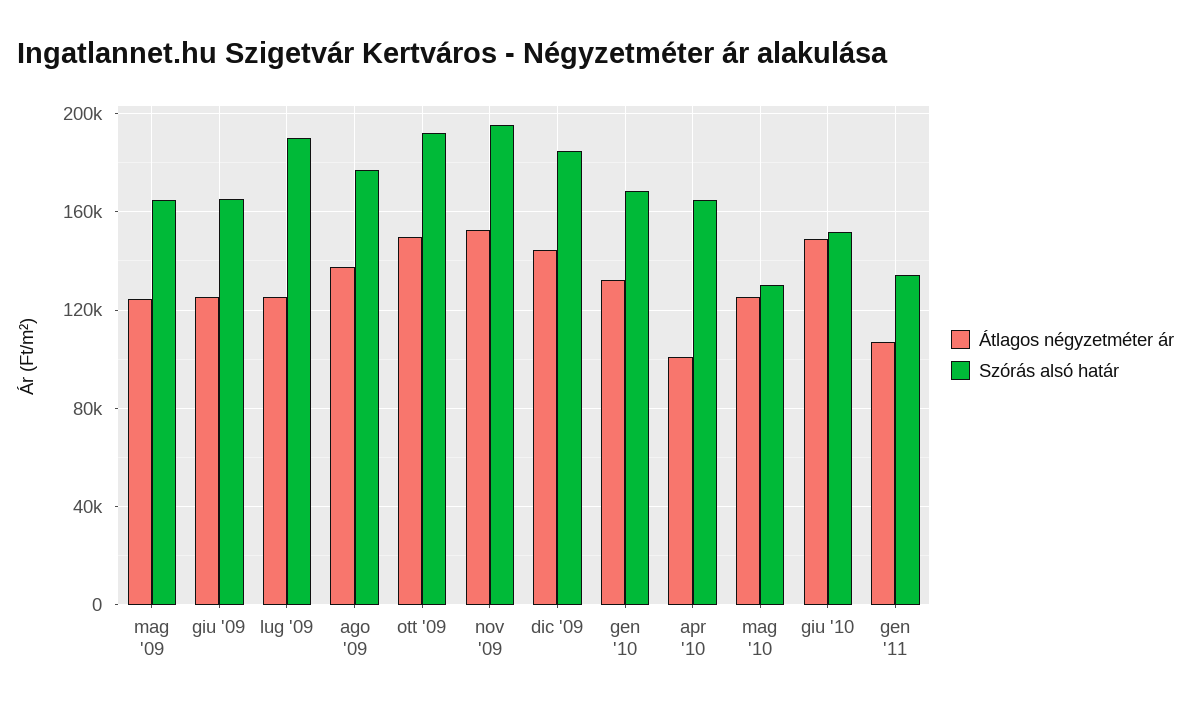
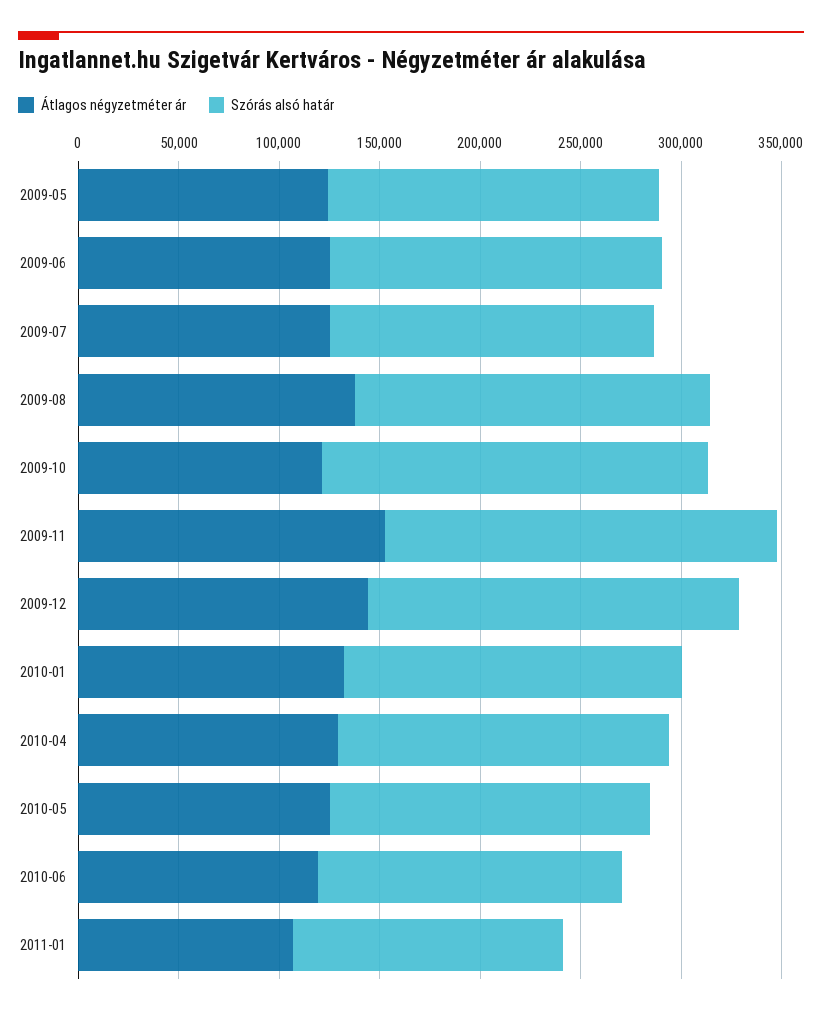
  {
    "Átlagos négyzetméter ár": {
      "mag '09": 125000,
      "giu '09": 125000,
      "lug '09": 125000,
      "ago '09": 135000,
-     "ott '09": 150000,
+     "ott '09": 120000,
      "nov '09": 150000,
      "dic '09": 145000,
      "gen '10": 130000,
-     "apr '10": 100000,
+     "apr '10": 130000,
      "mag '10": 125000,
-     "giu '10": 150000,
+     "giu '10": 120000,
      "gen '11": 105000
    },
    "Szórás alsó határ": {
      "mag '09": 165000,
      "giu '09": 165000,
-     "lug '09": 190000,
+     "lug '09": 160000,
      "ago '09": 175000,
      "ott '09": 190000,
      "nov '09": 195000,
      "dic '09": 185000,
      "gen '10": 170000,
      "apr '10": 165000,
-     "mag '10": 130000,
+     "mag '10": 160000,
      "giu '10": 150000,
      "gen '11": 135000
    }
  }

